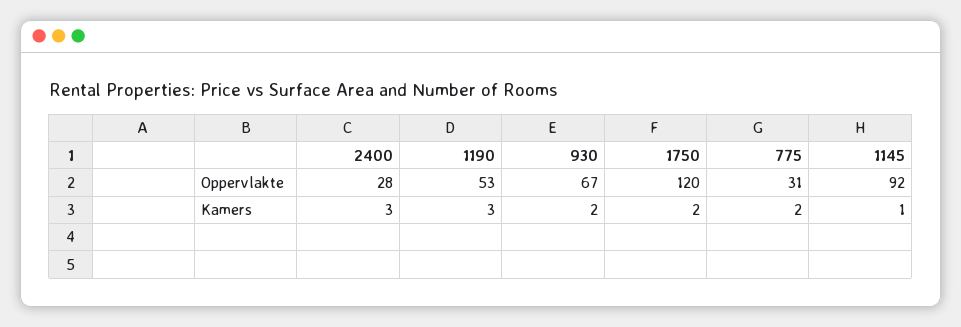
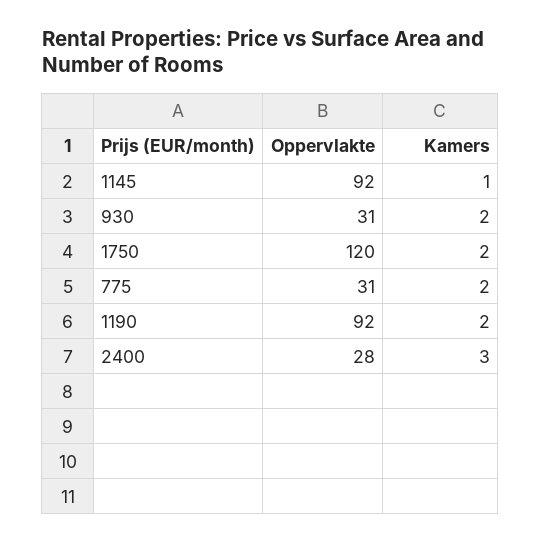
  {
    "2400": {
      "Oppervlakte": 28,
      "Kamers": 3
    },
    "1190": {
-     "Oppervlakte": 53,
+     "Oppervlakte": 92,
-     "Kamers": 3
+     "Kamers": 2
    },
    "930": {
-     "Oppervlakte": 67,
+     "Oppervlakte": 31,
      "Kamers": 2
    },
    "1750": {
      "Oppervlakte": 120,
      "Kamers": 2
    },
    "775": {
      "Oppervlakte": 31,
      "Kamers": 2
    },
    "1145": {
      "Oppervlakte": 92,
      "Kamers": 1
    }
  }

